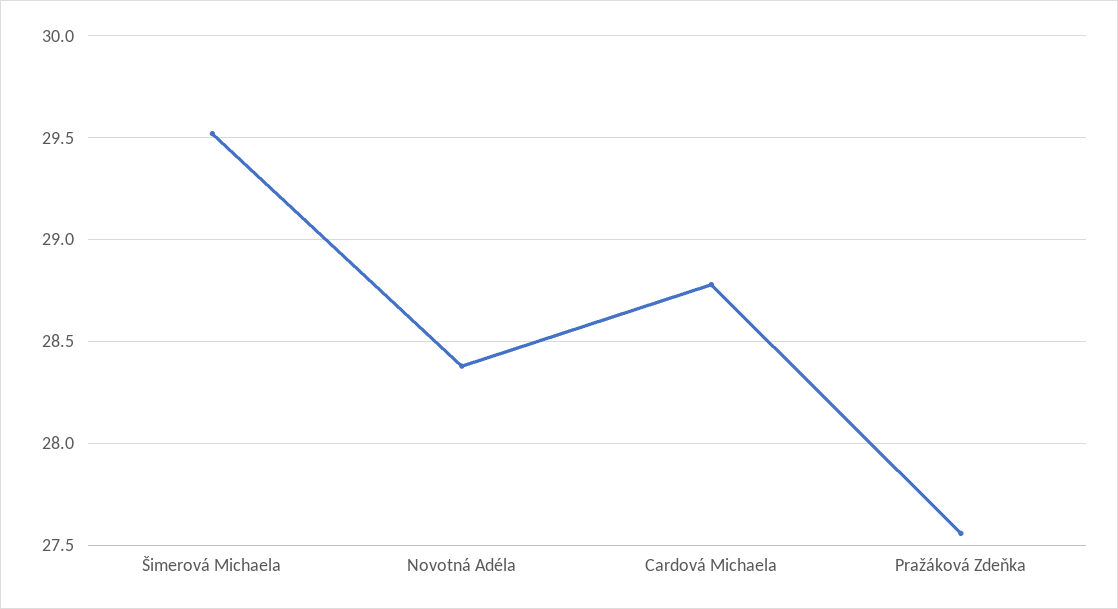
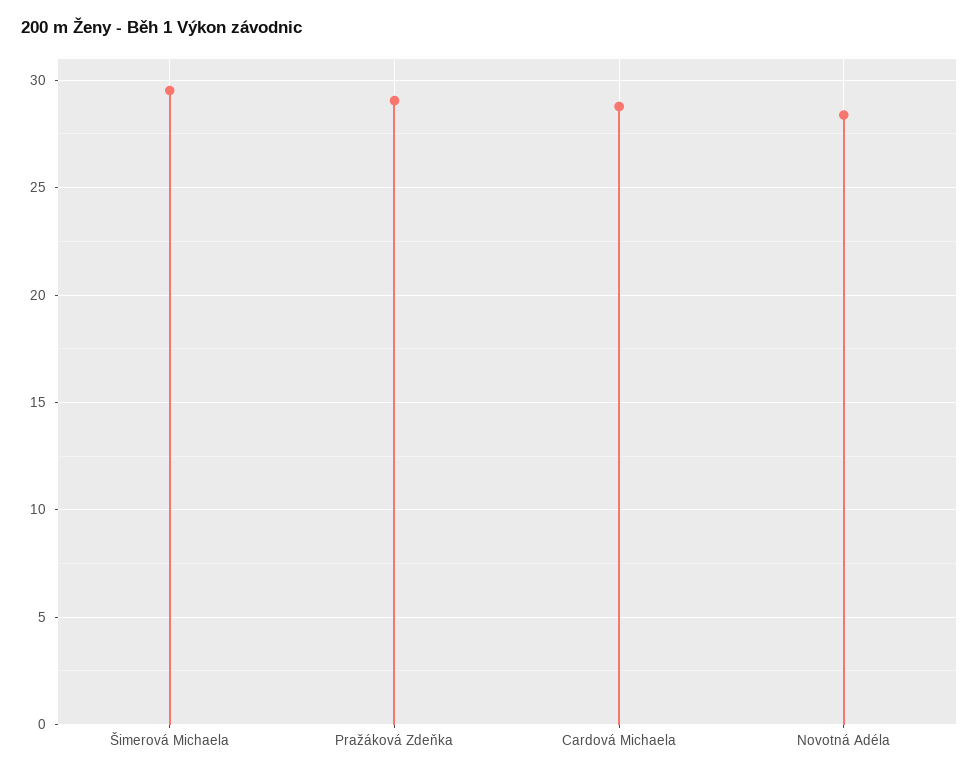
  {
    "Šimerová Michaela": 29.5,
    "Novotná Adéla": 28.4,
    "Cardová Michaela": 28.8,
-   "Pražáková Zdeňka": 27.55
+   "Pražáková Zdeňka": 29
  }

